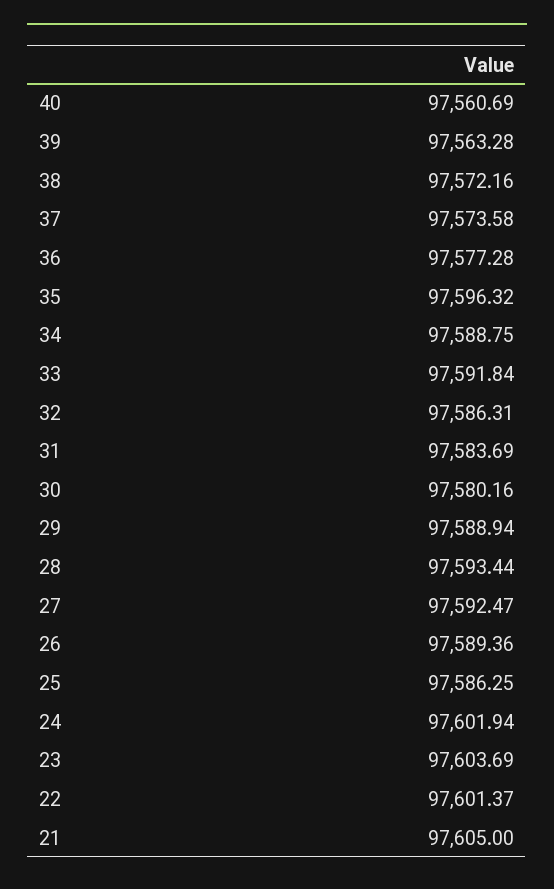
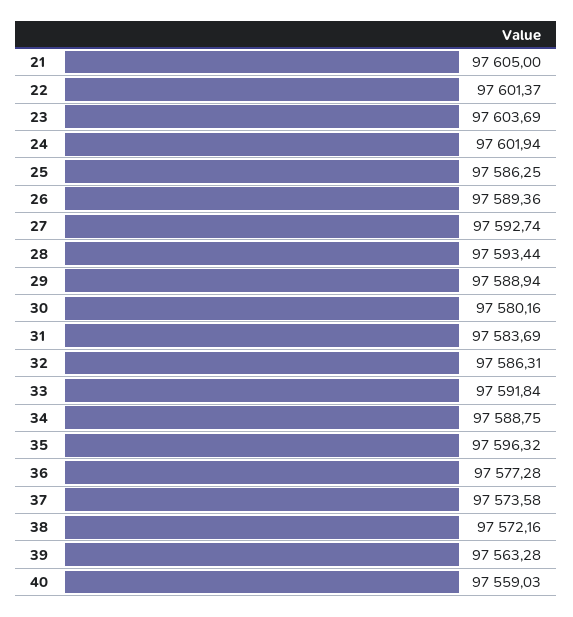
  {
-   "40": 97560.69,
+   "40": 97559.03,
    "39": 97563.28,
    "38": 97572.16,
    "37": 97573.58,
    "36": 97577.28,
    "35": 97596.32,
    "34": 97588.75,
    "33": 97591.84,
    "32": 97586.31,
    "31": 97583.69,
    "30": 97580.16,
    "29": 97588.94,
    "28": 97593.44,
-   "27": 97592.47,
+   "27": 97592.74,
    "26": 97589.36,
    "25": 97586.25,
    "24": 97601.94,
    "23": 97603.69,
    "22": 97601.37,
    "21": 97605
  }

